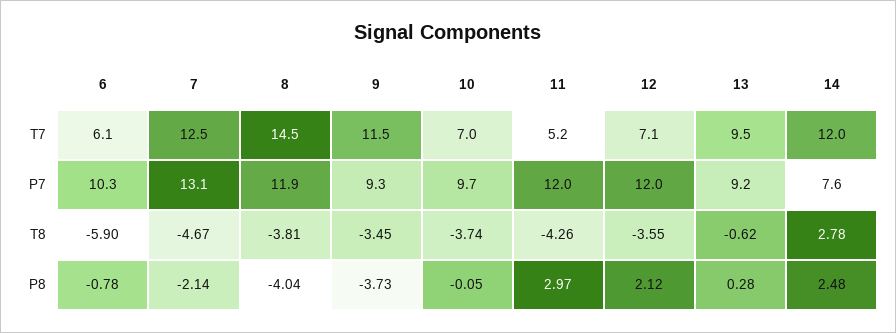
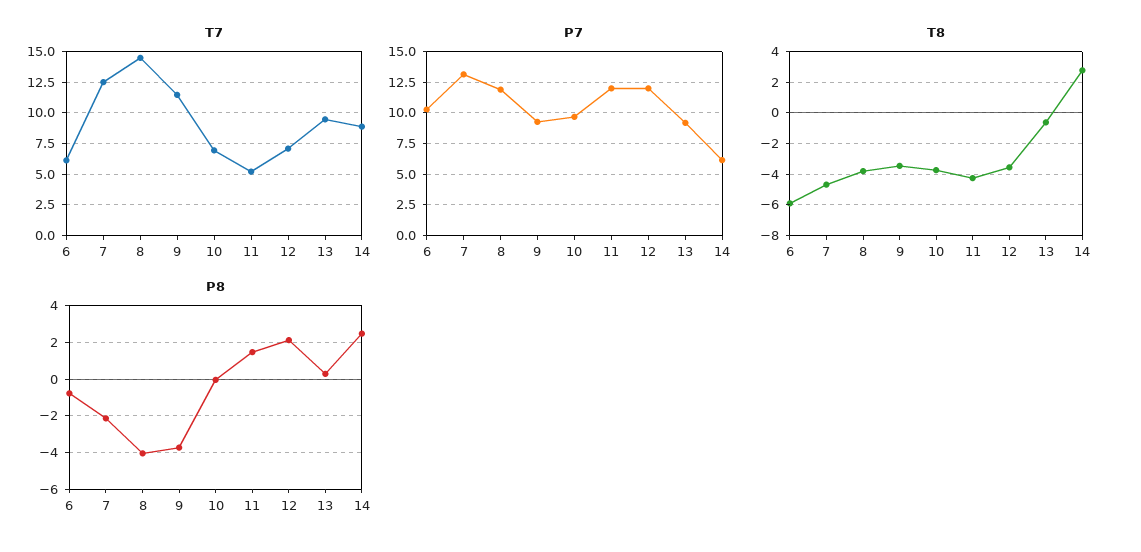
  {
    "T7": {
      "6": 6.1,
      "7": 12.5,
      "8": 14.5,
      "9": 11.5,
      "10": 7,
      "11": 5.2,
      "12": 7.1,
      "13": 9.5,
-     "14": 12
+     "14": 9
    },
    "P7": {
      "6": 10.3,
      "7": 13.1,
      "8": 11.9,
      "9": 9.3,
      "10": 9.7,
      "11": 12,
      "12": 12,
      "13": 9.2,
-     "14": 7.6
+     "14": 6
    },
    "T8": {
      "6": -5.9,
      "7": -4.67,
      "8": -3.81,
      "9": -3.45,
      "10": -3.74,
      "11": -4.26,
      "12": -3.55,
      "13": -0.62,
      "14": 2.78
    },
    "P8": {
      "6": -0.78,
      "7": -2.14,
      "8": -4.04,
      "9": -3.73,
      "10": -0.05,
-     "11": 2.97,
+     "11": 1.5,
      "12": 2.12,
      "13": 0.28,
      "14": 2.48
    }
  }

